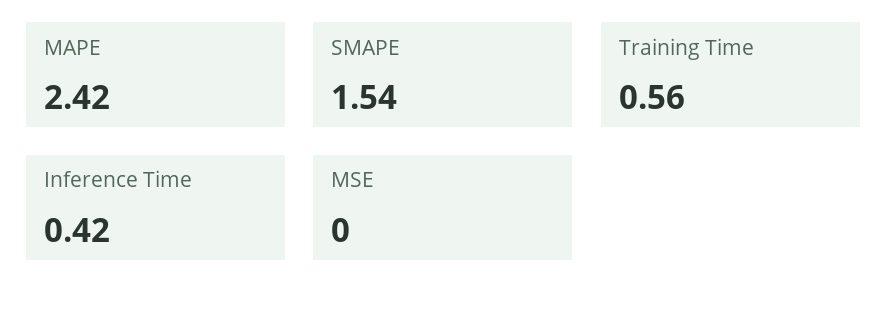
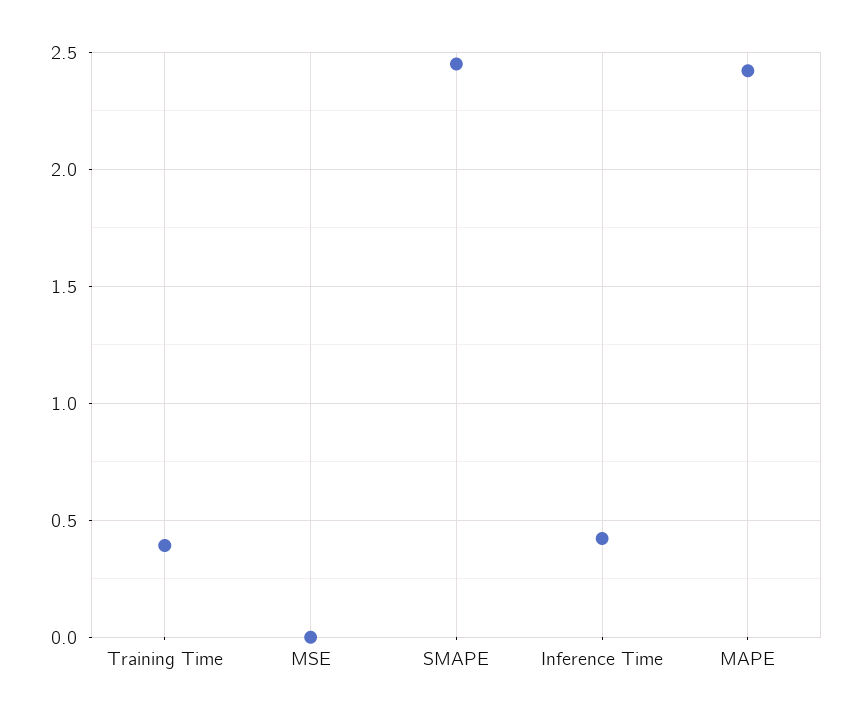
  {
    "MAPE": 2.42,
-   "SMAPE": 1.54,
+   "SMAPE": 2.45,
-   "Training Time": 0.56,
+   "Training Time": 0.4,
    "Inference Time": 0.42,
    "MSE": 0
  }

